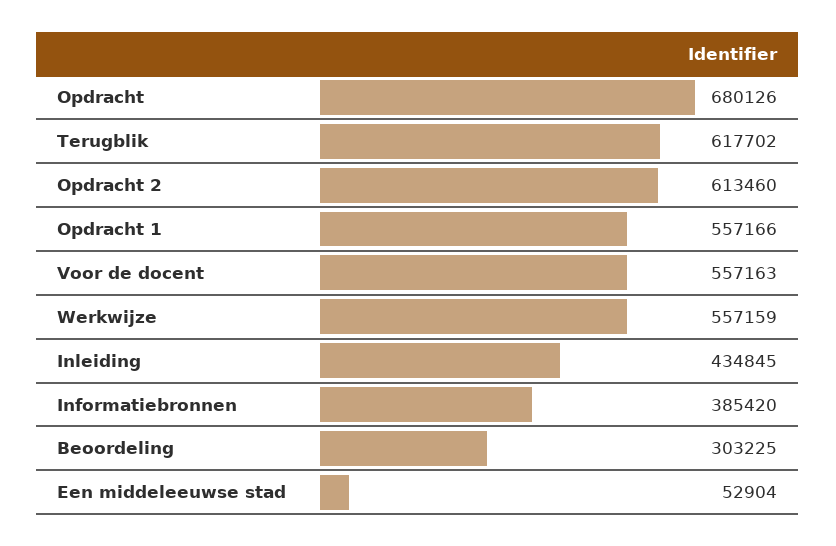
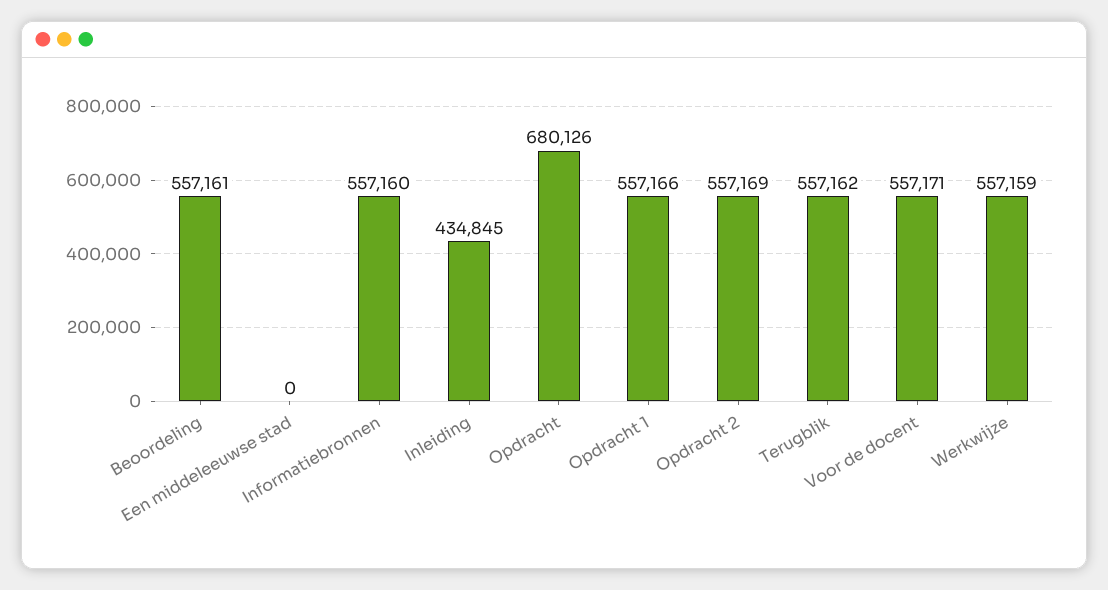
  {
    "Opdracht": 680126,
-   "Terugblik": 617702,
+   "Terugblik": 557162,
-   "Opdracht 2": 613460,
+   "Opdracht 2": 557169,
    "Opdracht 1": 557166,
-   "Voor de docent": 557163,
+   "Voor de docent": 557171,
    "Werkwijze": 557159,
    "Inleiding": 434845,
-   "Informatiebronnen": 385420,
+   "Informatiebronnen": 557160,
-   "Beoordeling": 303225,
+   "Beoordeling": 557161,
-   "Een middeleeuwse stad": 52904
+   "Een middeleeuwse stad": 0
  }

